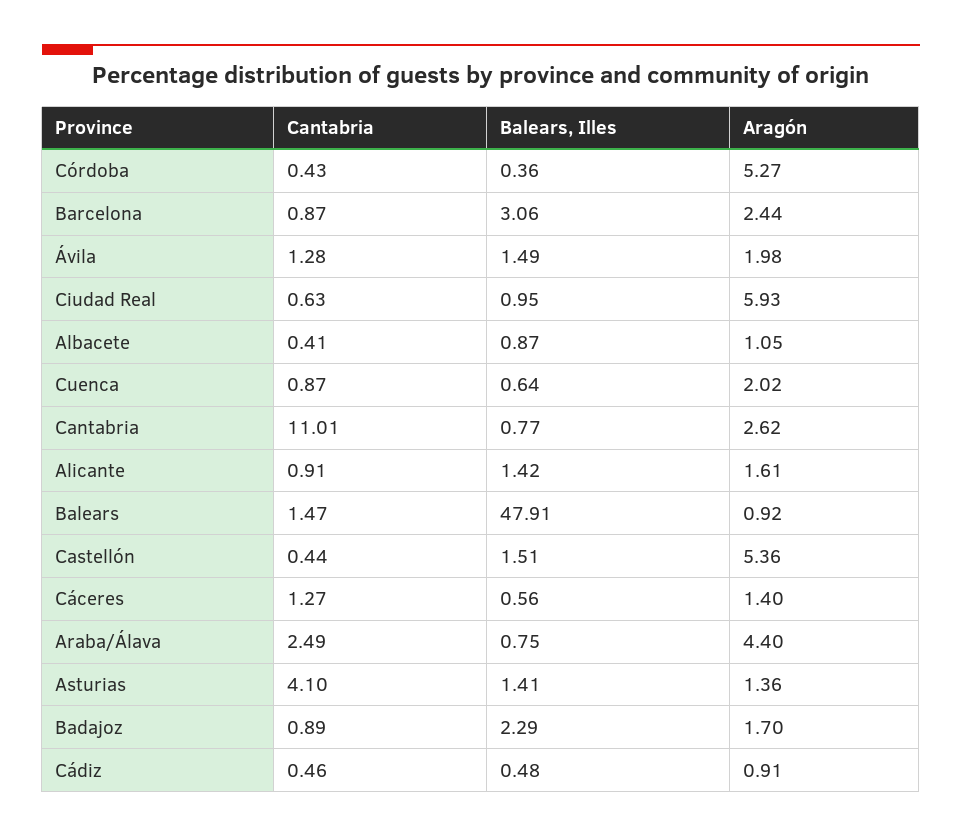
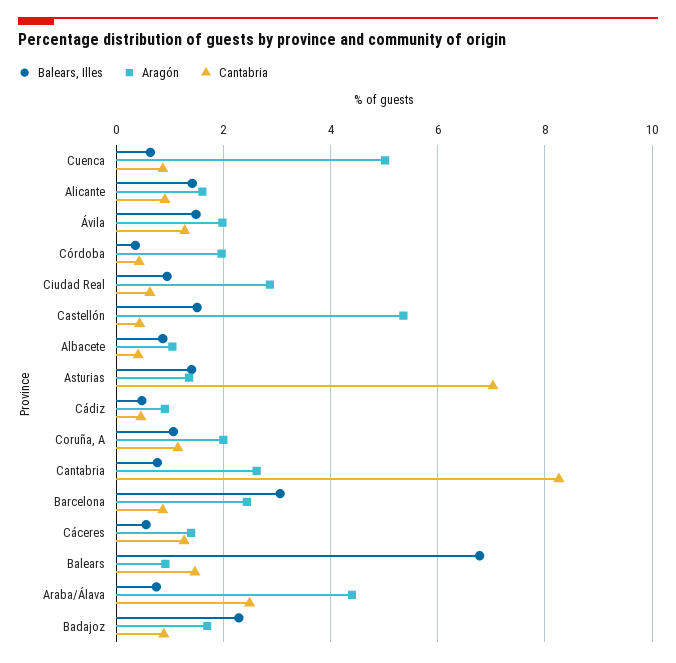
  {
    "Cantabria": {
      "Córdoba": 0.43,
      "Barcelona": 0.87,
      "Ávila": 1.28,
      "Ciudad Real": 0.63,
      "Albacete": 0.41,
      "Cuenca": 0.87,
-     "Cantabria": 11.01,
+     "Cantabria": 8.2,
      "Alicante": 0.91,
      "Balears": 1.47,
      "Castellón": 0.44,
      "Cáceres": 1.27,
      "Araba/Álava": 2.49,
-     "Asturias": 4.1,
+     "Asturias": 7,
      "Badajoz": 0.89,
-     "Cádiz": 0.46
+     "Cádiz": 0.46,
+     "Coruña, A": 1.2
    },
    "Balears, Illes": {
      "Córdoba": 0.36,
      "Barcelona": 3.06,
      "Ávila": 1.49,
      "Ciudad Real": 0.95,
      "Albacete": 0.87,
      "Cuenca": 0.64,
      "Cantabria": 0.77,
      "Alicante": 1.42,
-     "Balears": 47.91,
+     "Balears": 6.8,
      "Castellón": 1.51,
      "Cáceres": 0.56,
      "Araba/Álava": 0.75,
      "Asturias": 1.41,
      "Badajoz": 2.29,
-     "Cádiz": 0.48
+     "Cádiz": 0.48,
+     "Coruña, A": 1
    },
    "Aragón": {
-     "Córdoba": 5.27,
+     "Córdoba": 2,
      "Barcelona": 2.44,
      "Ávila": 1.98,
-     "Ciudad Real": 5.93,
+     "Ciudad Real": 2.8,
      "Albacete": 1.05,
-     "Cuenca": 2.02,
+     "Cuenca": 5,
      "Cantabria": 2.62,
      "Alicante": 1.61,
      "Balears": 0.92,
      "Castellón": 5.36,
      "Cáceres": 1.4,
      "Araba/Álava": 4.4,
      "Asturias": 1.36,
      "Badajoz": 1.7,
-     "Cádiz": 0.91
+     "Cádiz": 0.91,
+     "Coruña, A": 2
    }
  }

